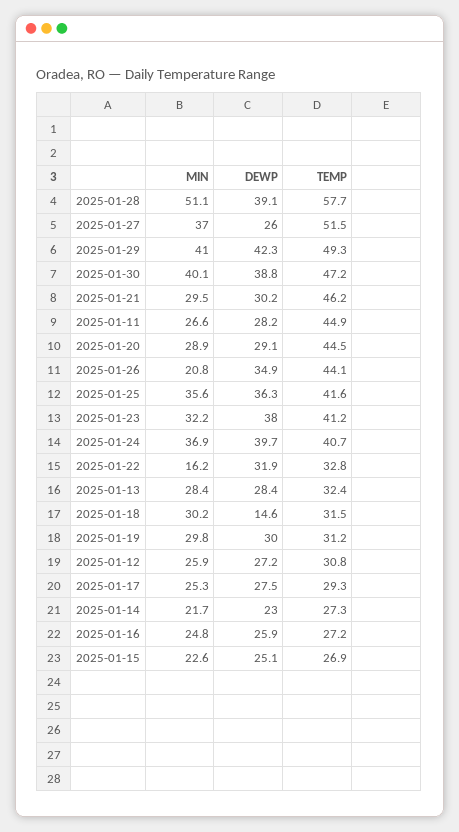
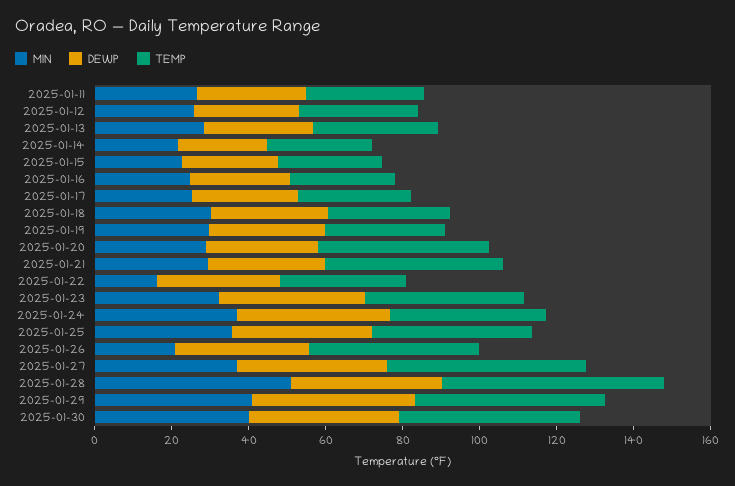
  {
    "MIN": {
      "2025-01-28": 51.1,
      "2025-01-27": 37,
      "2025-01-29": 41,
      "2025-01-30": 40.1,
      "2025-01-21": 29.5,
      "2025-01-11": 26.6,
      "2025-01-20": 28.9,
      "2025-01-26": 20.8,
      "2025-01-25": 35.6,
      "2025-01-23": 32.2,
      "2025-01-24": 36.9,
      "2025-01-22": 16.2,
      "2025-01-13": 28.4,
      "2025-01-18": 30.2,
      "2025-01-19": 29.8,
      "2025-01-12": 25.9,
      "2025-01-17": 25.3,
      "2025-01-14": 21.7,
      "2025-01-16": 24.8,
      "2025-01-15": 22.6
    },
    "DEWP": {
      "2025-01-28": 39.1,
-     "2025-01-27": 26,
+     "2025-01-27": 40,
      "2025-01-29": 42.3,
      "2025-01-30": 38.8,
      "2025-01-21": 30.2,
      "2025-01-11": 28.2,
      "2025-01-20": 29.1,
      "2025-01-26": 34.9,
      "2025-01-25": 36.3,
      "2025-01-23": 38,
      "2025-01-24": 39.7,
      "2025-01-22": 31.9,
      "2025-01-13": 28.4,
-     "2025-01-18": 14.6,
+     "2025-01-18": 30,
      "2025-01-19": 30,
      "2025-01-12": 27.2,
      "2025-01-17": 27.5,
      "2025-01-14": 23,
      "2025-01-16": 25.9,
      "2025-01-15": 25.1
    },
    "TEMP": {
      "2025-01-28": 57.7,
      "2025-01-27": 51.5,
      "2025-01-29": 49.3,
      "2025-01-30": 47.2,
      "2025-01-21": 46.2,
-     "2025-01-11": 44.9,
+     "2025-01-11": 30,
      "2025-01-20": 44.5,
      "2025-01-26": 44.1,
      "2025-01-25": 41.6,
      "2025-01-23": 41.2,
      "2025-01-24": 40.7,
      "2025-01-22": 32.8,
      "2025-01-13": 32.4,
      "2025-01-18": 31.5,
      "2025-01-19": 31.2,
      "2025-01-12": 30.8,
      "2025-01-17": 29.3,
      "2025-01-14": 27.3,
      "2025-01-16": 27.2,
      "2025-01-15": 26.9
    }
  }

